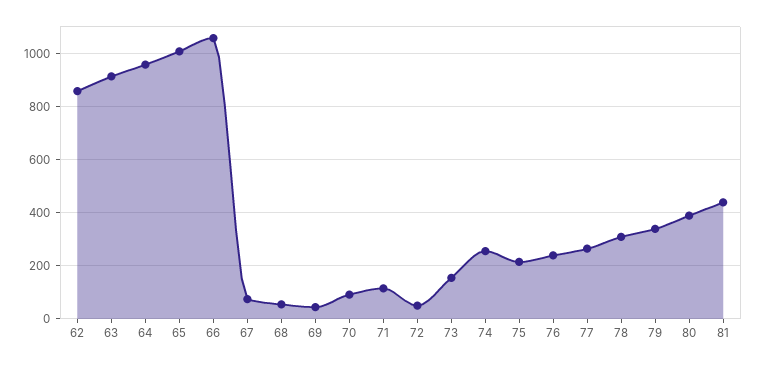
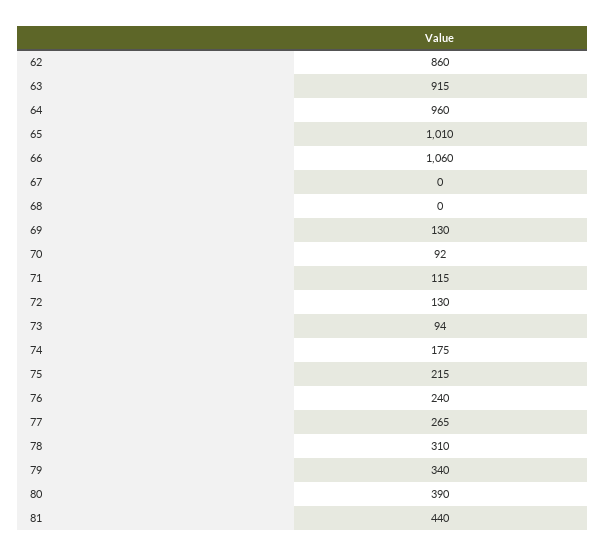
  {
    "62": 860,
    "63": 915,
    "64": 960,
    "65": 1010,
    "66": 1060,
-   "67": 75,
+   "67": 0,
-   "68": 50,
+   "68": 0,
-   "69": 50,
+   "69": 130,
    "70": 92,
    "71": 115,
-   "72": 50,
+   "72": 130,
-   "73": 150,
+   "73": 94,
-   "74": 250,
+   "74": 175,
    "75": 215,
    "76": 240,
    "77": 265,
    "78": 310,
    "79": 340,
    "80": 390,
    "81": 440
  }

